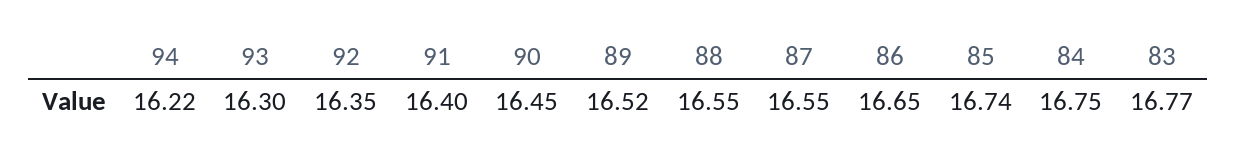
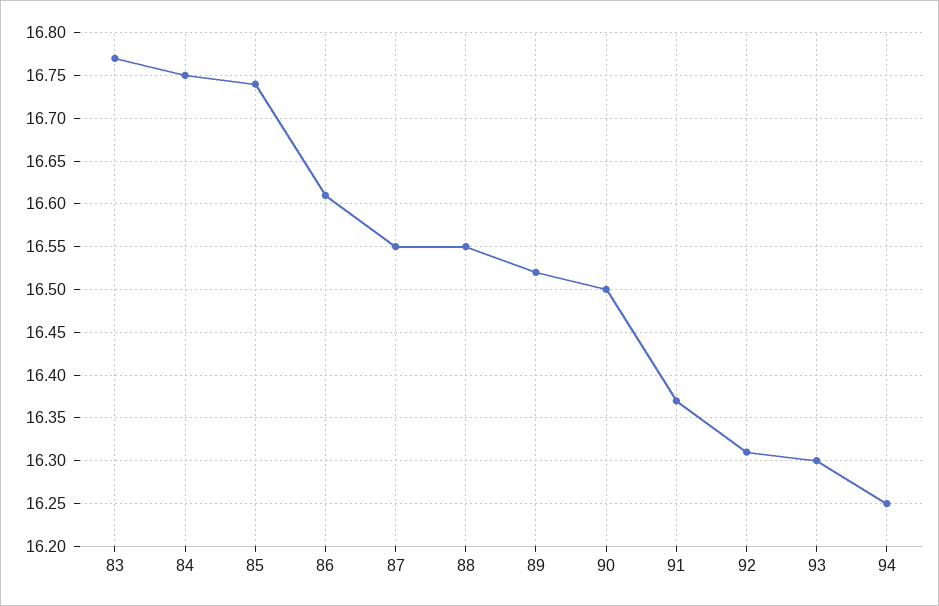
  {
-   "94": 16.22,
+   "94": 16.25,
    "93": 16.3,
-   "92": 16.35,
+   "92": 16.31,
-   "91": 16.4,
+   "91": 16.37,
-   "90": 16.45,
+   "90": 16.5,
    "89": 16.52,
    "88": 16.55,
    "87": 16.55,
-   "86": 16.65,
+   "86": 16.61,
    "85": 16.74,
    "84": 16.75,
    "83": 16.77
  }

